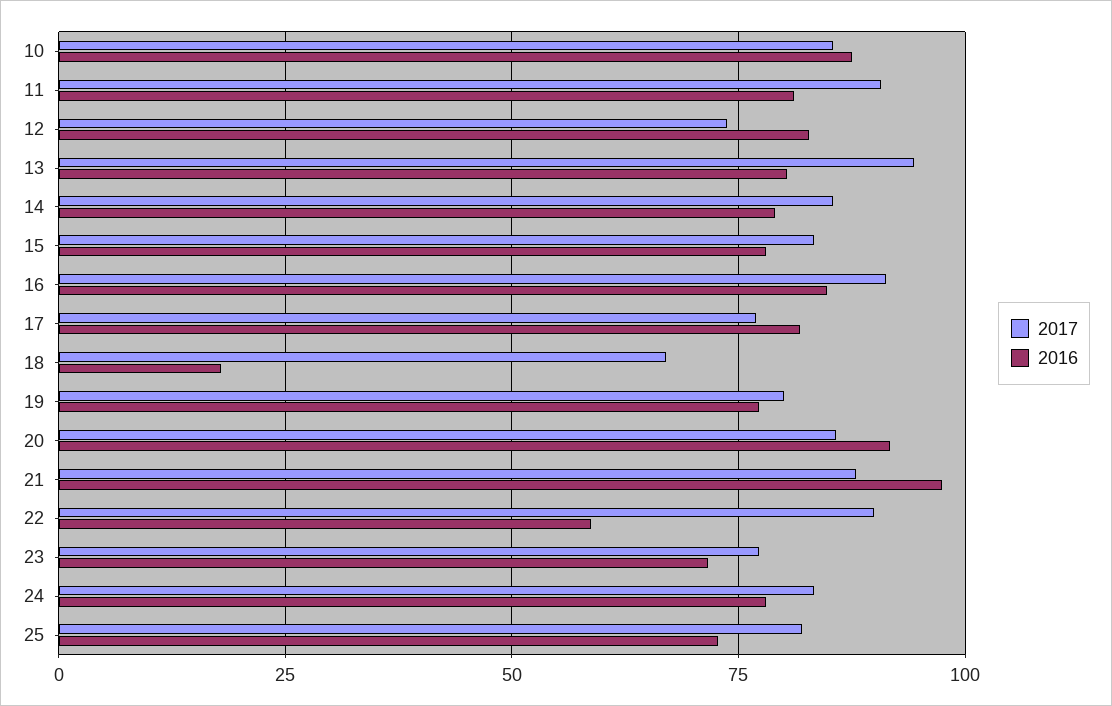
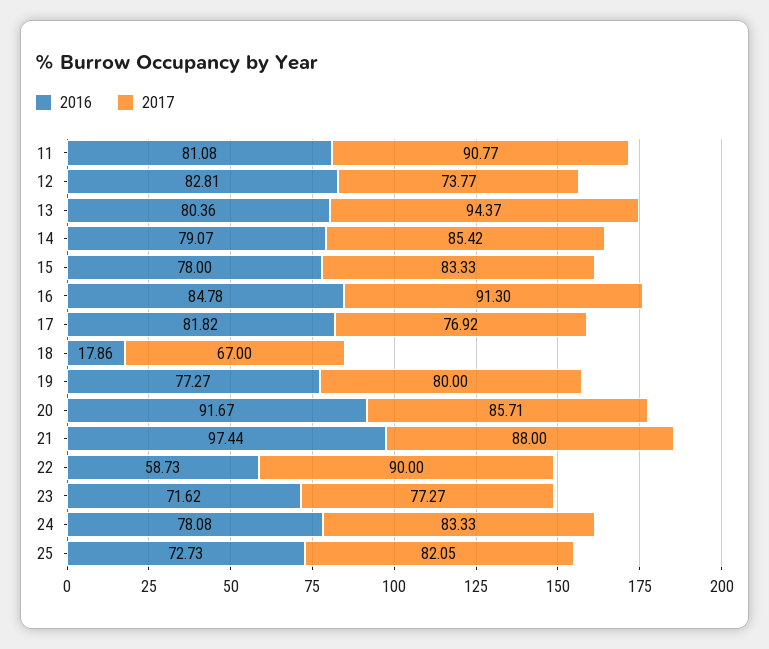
  {
    "2017": {
-     "10": 85,
      "11": 90.77,
      "12": 73.77,
      "13": 94.37,
      "14": 85.42,
      "15": 83.33,
      "16": 91.3,
      "17": 76.92,
      "18": 67,
      "19": 80,
      "20": 85.71,
      "21": 88,
      "22": 90,
      "23": 77.27,
      "24": 83.33,
      "25": 82.05
    },
    "2016": {
-     "10": 87.5,
      "11": 81.08,
      "12": 82.81,
      "13": 80.36,
      "14": 79.07,
      "15": 78,
      "16": 84.78,
      "17": 81.82,
      "18": 17.86,
      "19": 77.27,
      "20": 91.67,
      "21": 97.44,
      "22": 58.73,
      "23": 71.62,
      "24": 78.08,
      "25": 72.73
    }
  }

